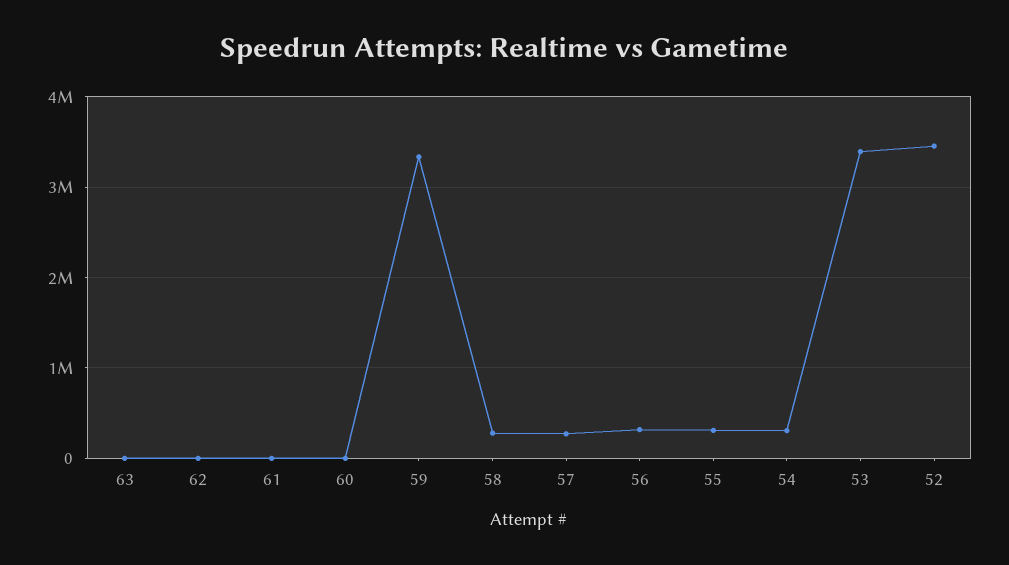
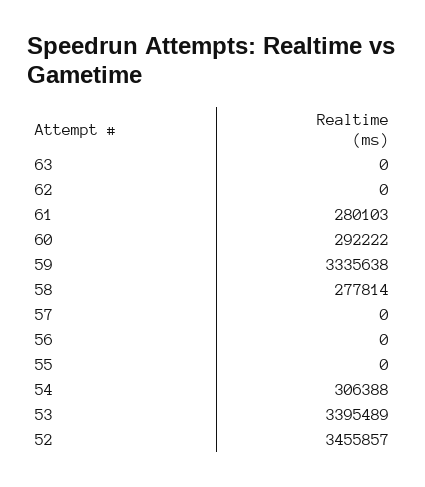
  {
    "63": 0,
    "62": 0,
-   "61": 0,
+   "61": 280103,
-   "60": 0,
+   "60": 292222,
    "59": 3335638,
    "58": 277814,
-   "57": 300000,
+   "57": 0,
-   "56": 300000,
+   "56": 0,
-   "55": 300000,
+   "55": 0,
    "54": 306388,
    "53": 3395489,
    "52": 3455857
  }

